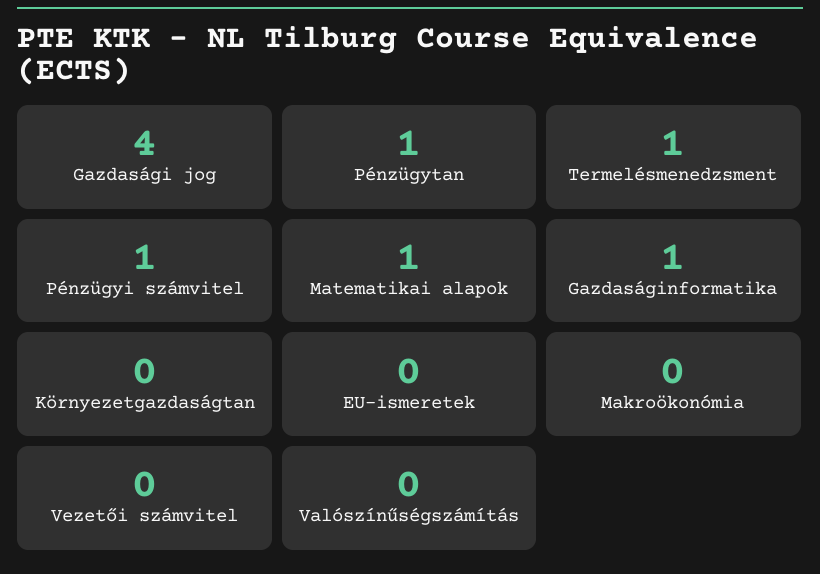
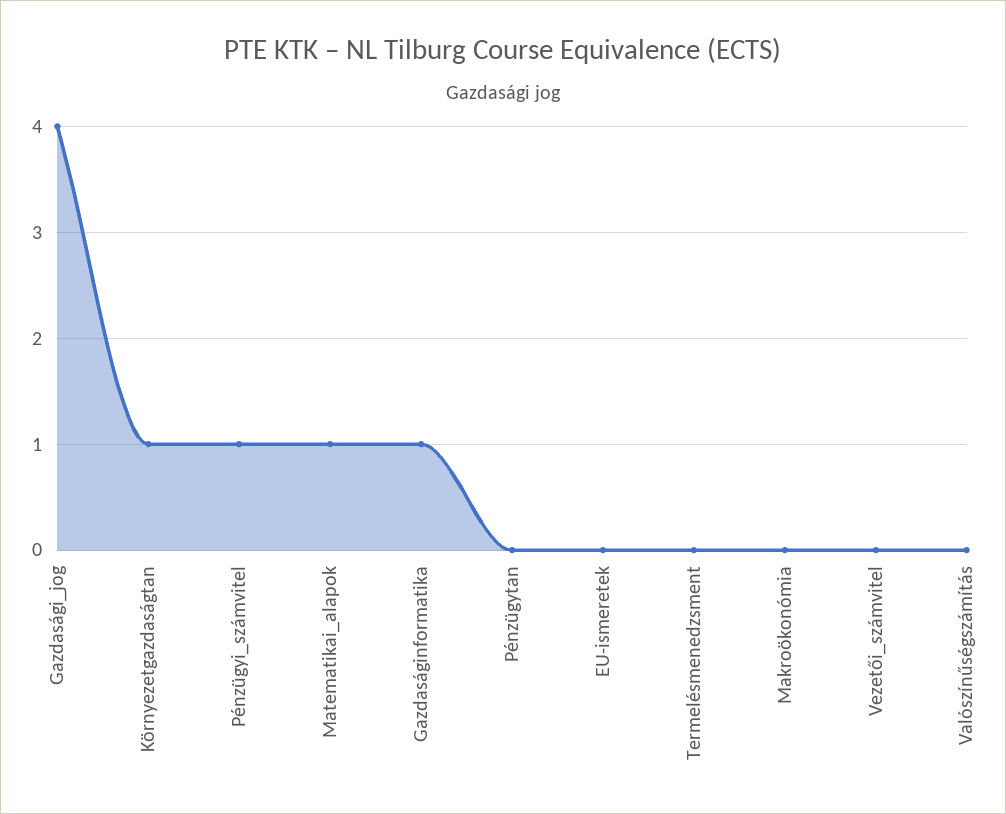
  {
    "Gazdasági jog": 4,
-   "Pénzügytan": 1,
+   "Pénzügytan": 0,
-   "Termelésmenedzsment": 1,
+   "Termelésmenedzsment": 0,
    "Pénzügyi számvitel": 1,
    "Matematikai alapok": 1,
    "Gazdaságinformatika": 1,
-   "Környezetgazdaságtan": 0,
+   "Környezetgazdaságtan": 1,
    "EU-ismeretek": 0,
    "Makroökonómia": 0,
    "Vezetői számvitel": 0,
    "Valószínűségszámítás": 0
  }

